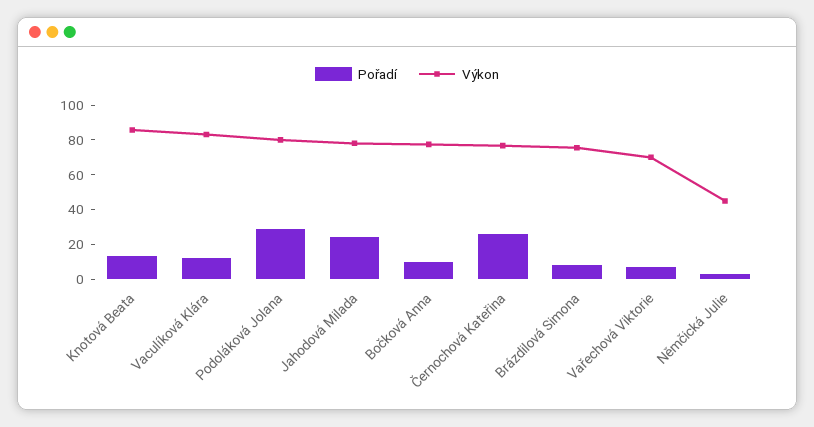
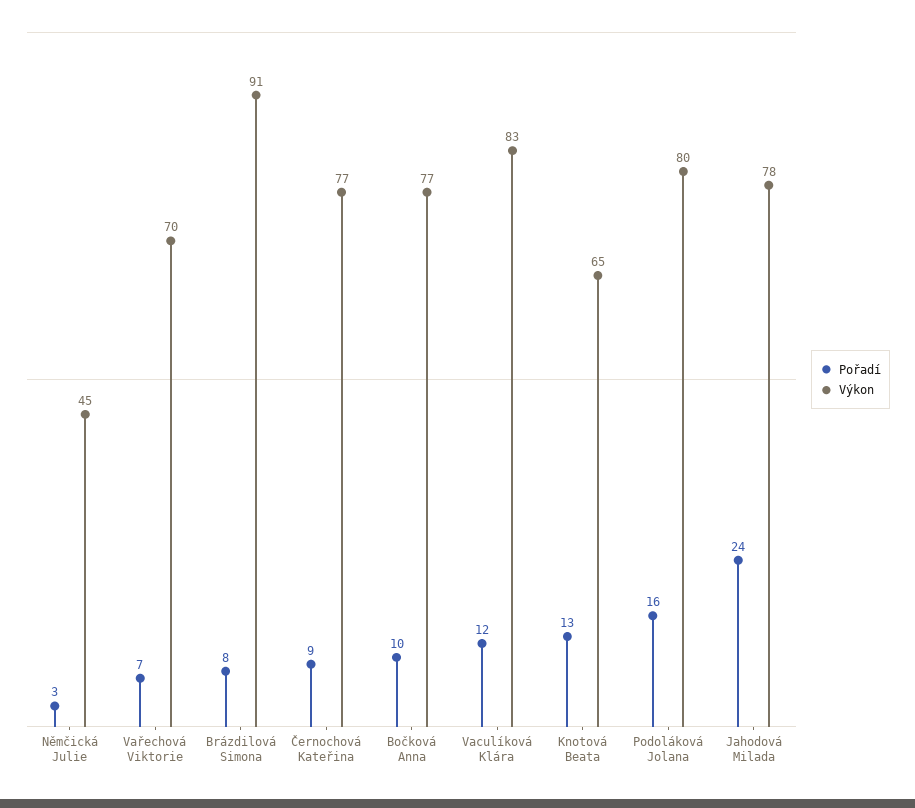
  {
    "Pořadí": {
      "Knotová Beata": 13,
      "Vaculíková Klára": 12,
-     "Podoláková Jolana": 30,
+     "Podoláková Jolana": 16,
      "Jahodová Milada": 24,
      "Bočková Anna": 10,
-     "Černochová Kateřina": 25,
+     "Černochová Kateřina": 9,
      "Brázdilová Simona": 8,
      "Vařechová Viktorie": 7,
      "Němčická Julie": 3
    },
    "Výkon": {
-     "Knotová Beata": 85,
+     "Knotová Beata": 65,
      "Vaculíková Klára": 83,
      "Podoláková Jolana": 80,
      "Jahodová Milada": 78,
      "Bočková Anna": 77,
      "Černochová Kateřina": 77,
-     "Brázdilová Simona": 75,
+     "Brázdilová Simona": 91,
      "Vařechová Viktorie": 70,
      "Němčická Julie": 45
    }
  }

